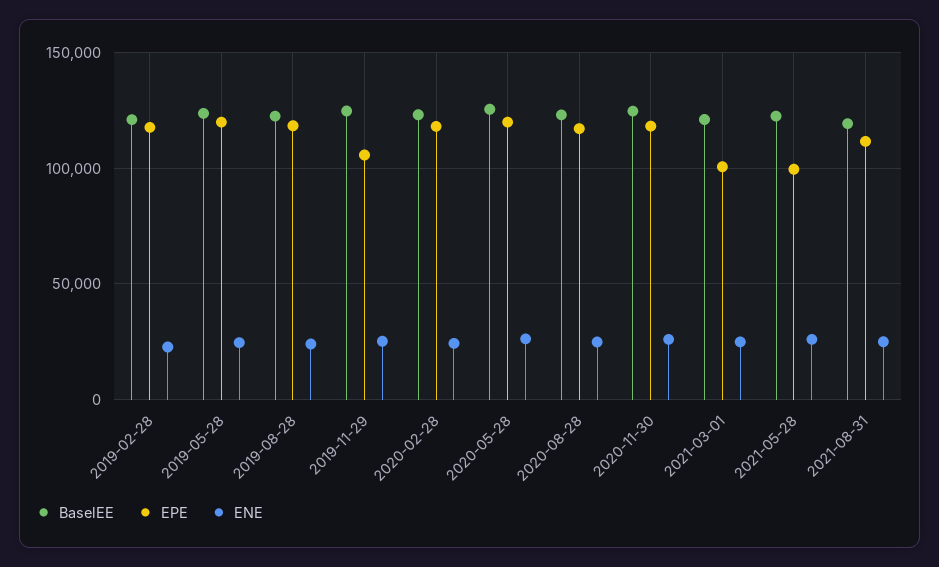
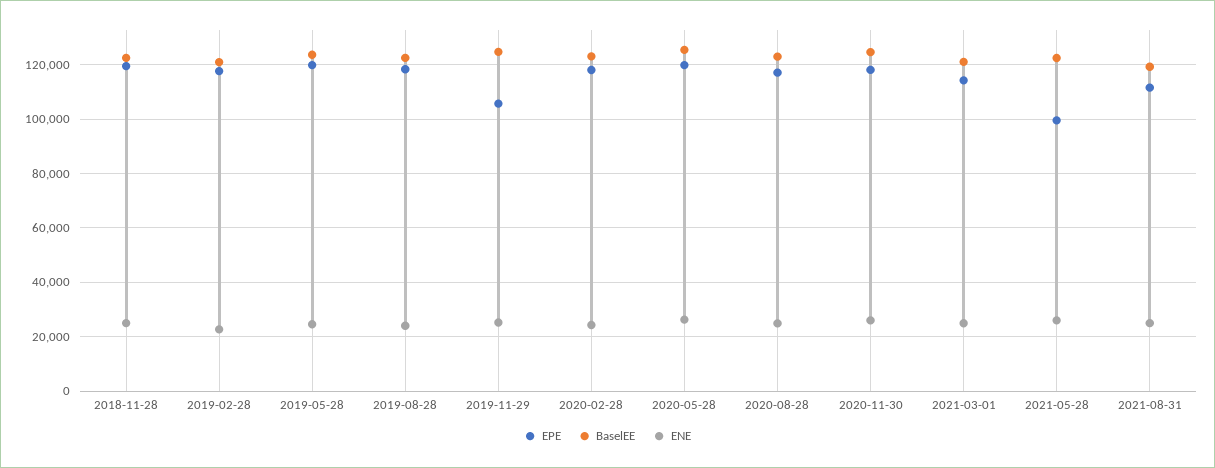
  {
    "BaselEE": {
      "2019-02-28": 120000,
      "2019-05-28": 122500,
      "2019-08-28": 122500,
      "2019-11-29": 125000,
      "2020-02-28": 122500,
      "2020-05-28": 125000,
      "2020-08-28": 122500,
      "2020-11-30": 125000,
      "2021-03-01": 120000,
      "2021-05-28": 122500,
-     "2021-08-31": 120000
+     "2021-08-31": 120000,
+     "2018-11-28": 122500
    },
    "EPE": {
      "2019-02-28": 117500,
      "2019-05-28": 120000,
      "2019-08-28": 117500,
      "2019-11-29": 105000,
      "2020-02-28": 117500,
      "2020-05-28": 120000,
      "2020-08-28": 117500,
      "2020-11-30": 117500,
-     "2021-03-01": 100000,
+     "2021-03-01": 115000,
      "2021-05-28": 100000,
-     "2021-08-31": 112500
+     "2021-08-31": 112500,
+     "2018-11-28": 120000
    },
    "ENE": {
      "2019-02-28": 22500,
      "2019-05-28": 25000,
      "2019-08-28": 25000,
      "2019-11-29": 25000,
      "2020-02-28": 25000,
      "2020-05-28": 25000,
      "2020-08-28": 25000,
      "2020-11-30": 25000,
      "2021-03-01": 25000,
      "2021-05-28": 25000,
-     "2021-08-31": 25000
+     "2021-08-31": 25000,
+     "2018-11-28": 25000
    }
  }

